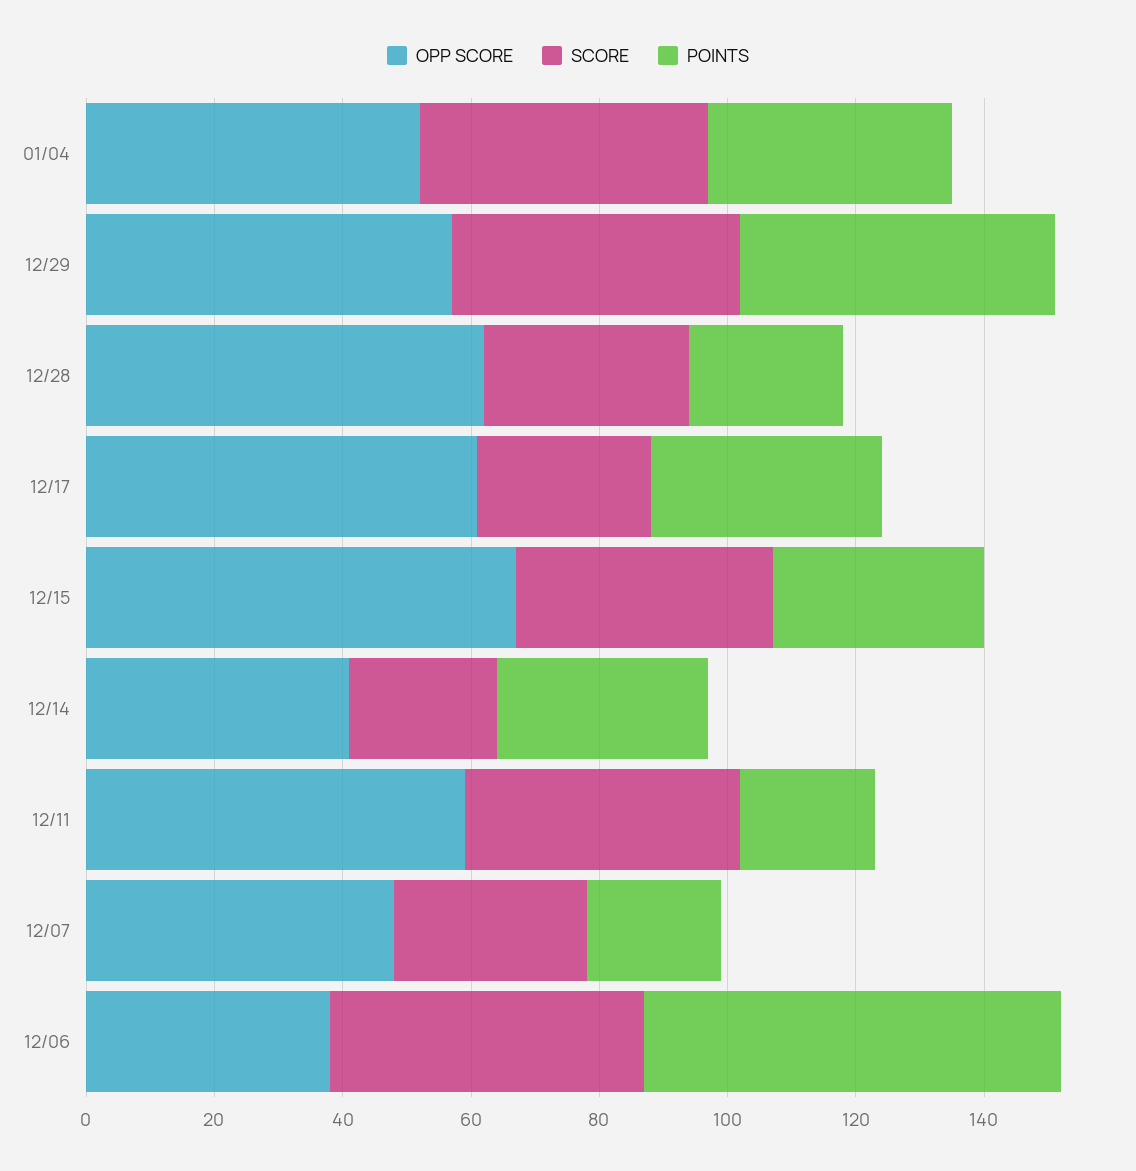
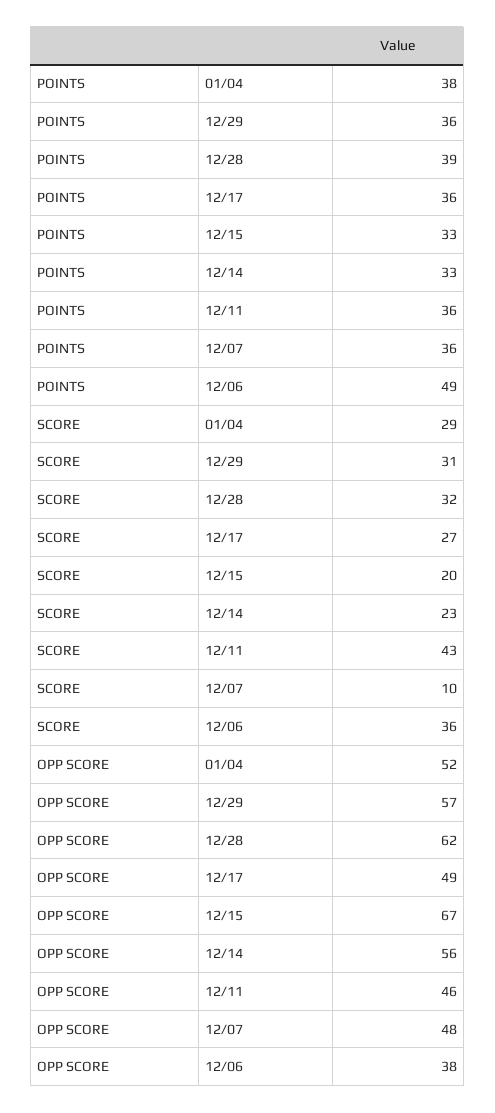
  {
    "OPP SCORE": {
      "01/04": 52,
      "12/29": 57,
      "12/28": 62,
-     "12/17": 60,
+     "12/17": 49,
      "12/15": 67,
-     "12/14": 40,
+     "12/14": 56,
-     "12/11": 60,
+     "12/11": 46,
      "12/07": 48,
      "12/06": 38
    },
    "SCORE": {
-     "01/04": 45,
+     "01/04": 29,
-     "12/29": 45,
+     "12/29": 31,
      "12/28": 32,
      "12/17": 27,
-     "12/15": 40,
+     "12/15": 20,
      "12/14": 23,
      "12/11": 43,
-     "12/07": 30,
+     "12/07": 10,
-     "12/06": 50
+     "12/06": 36
    },
    "POINTS": {
      "01/04": 38,
-     "12/29": 50,
+     "12/29": 36,
-     "12/28": 25,
+     "12/28": 39,
      "12/17": 36,
      "12/15": 33,
      "12/14": 33,
-     "12/11": 20,
+     "12/11": 36,
-     "12/07": 20,
+     "12/07": 36,
-     "12/06": 65
+     "12/06": 49
    }
  }

